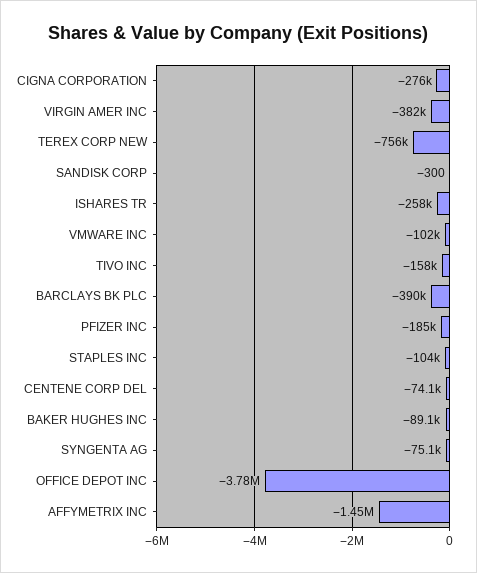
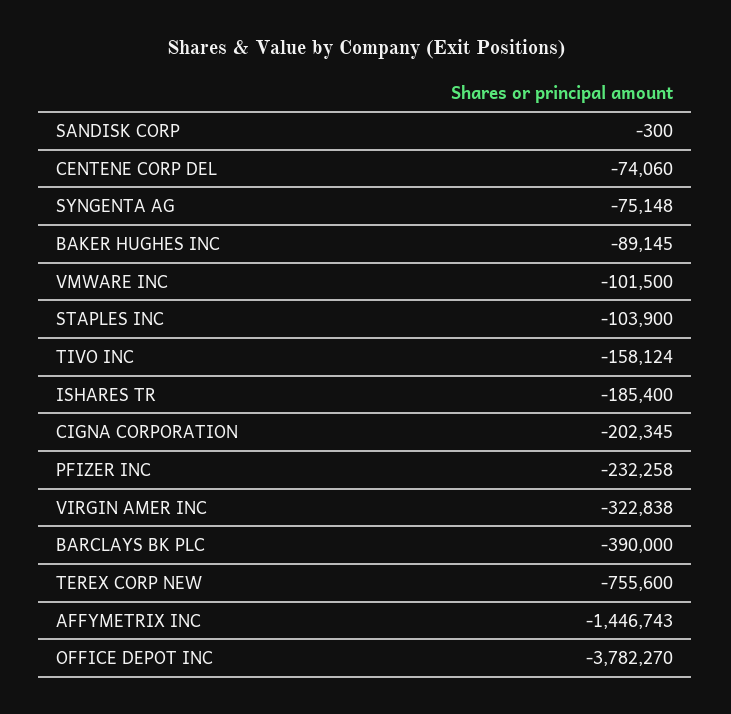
  {
-   "CIGNA CORPORATION": -276000,
+   "CIGNA CORPORATION": -202345,
-   "VIRGIN AMER INC": -382000,
+   "VIRGIN AMER INC": -322838,
    "TEREX CORP NEW": -755600,
    "SANDISK CORP": -300,
-   "ISHARES TR": -258000,
+   "ISHARES TR": -185400,
    "VMWARE INC": -101500,
    "TIVO INC": -158124,
    "BARCLAYS BK PLC": -390000,
-   "PFIZER INC": -185000,
+   "PFIZER INC": -232258,
    "STAPLES INC": -103900,
    "CENTENE CORP DEL": -74060,
    "BAKER HUGHES INC": -89145,
    "SYNGENTA AG": -75148,
    "OFFICE DEPOT INC": -3782270,
    "AFFYMETRIX INC": -1446743
  }

